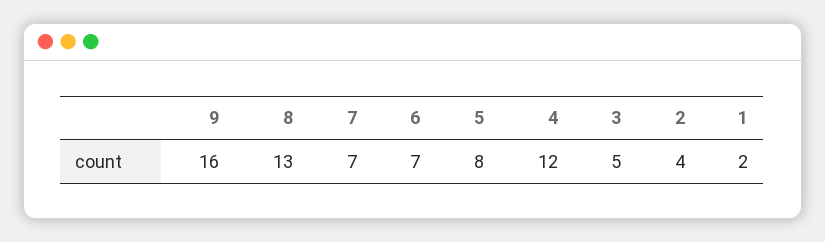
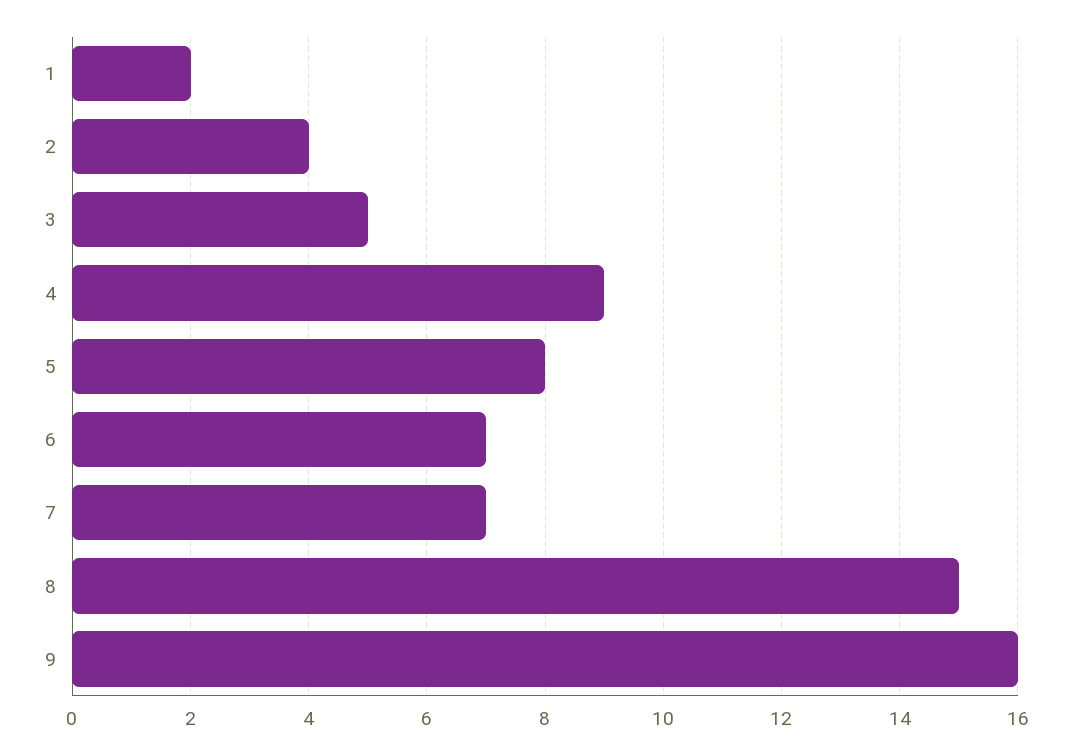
  {
    "9": 16,
-   "8": 13,
+   "8": 15,
    "7": 7,
    "6": 7,
    "5": 8,
-   "4": 12,
+   "4": 9,
    "3": 5,
    "2": 4,
    "1": 2
  }

